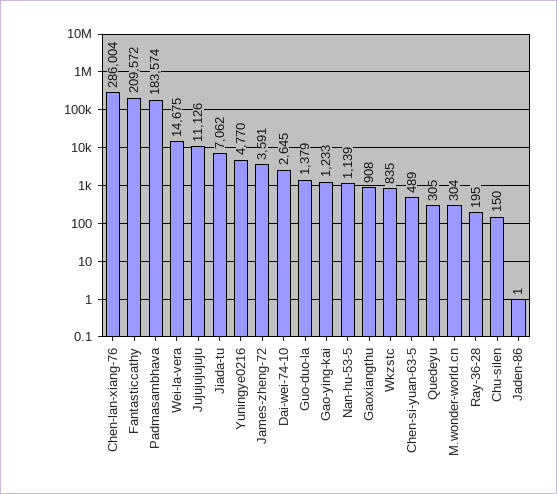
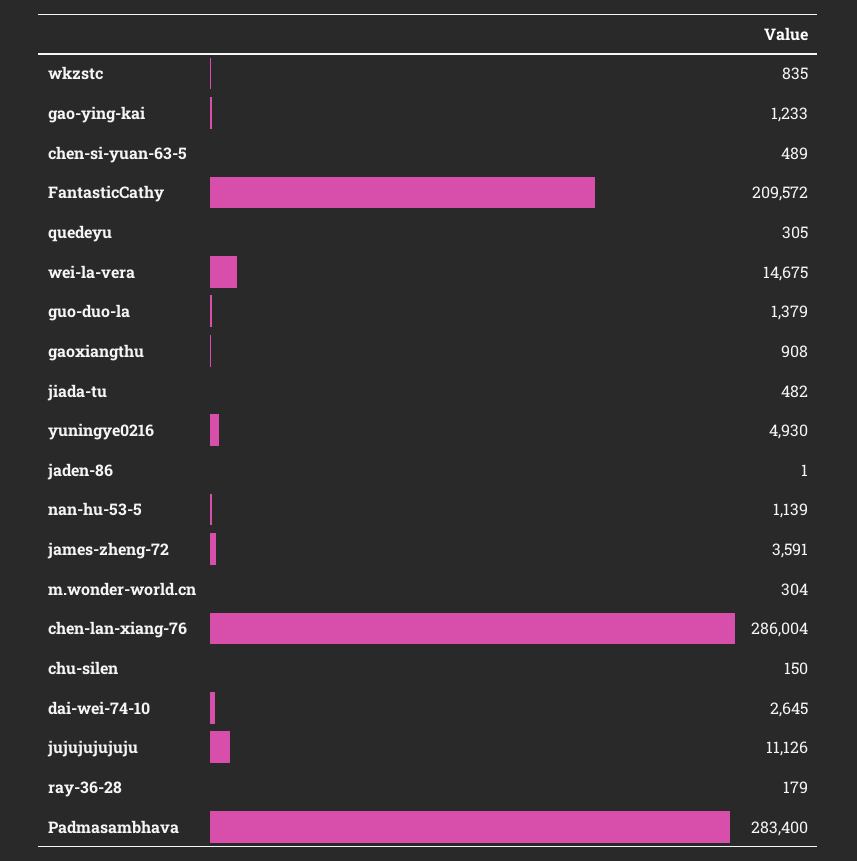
  {
    "Chen-lan-xiang-76": 286004,
    "Fantasticcathy": 209572,
-   "Padmasambhava": 183574,
+   "Padmasambhava": 283400,
    "Wei-la-vera": 14675,
    "Jujujujujuju": 11126,
-   "Jiada-tu": 7062,
+   "Jiada-tu": 482,
-   "Yuningye0216": 4770,
+   "Yuningye0216": 4930,
    "James-zheng-72": 3591,
    "Dai-wei-74-10": 2645,
    "Guo-duo-la": 1379,
    "Gao-ying-kai": 1233,
    "Nan-hu-53-5": 1139,
    "Gaoxiangthu": 908,
    "Wkzstc": 835,
    "Chen-si-yuan-63-5": 489,
    "Quedeyu": 305,
    "M.wonder-world.cn": 304,
-   "Ray-36-28": 195,
+   "Ray-36-28": 179,
    "Chu-silen": 150,
    "Jaden-86": 1
  }

